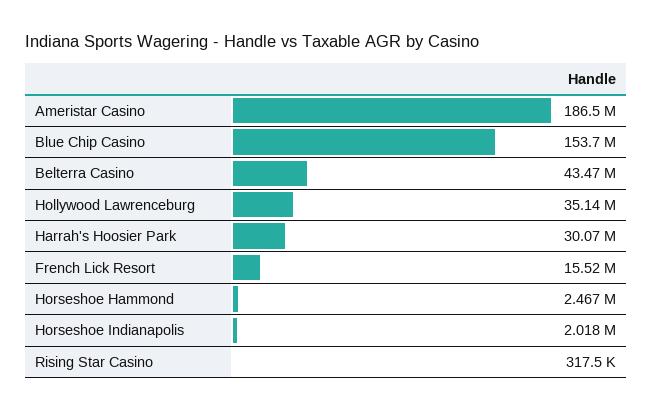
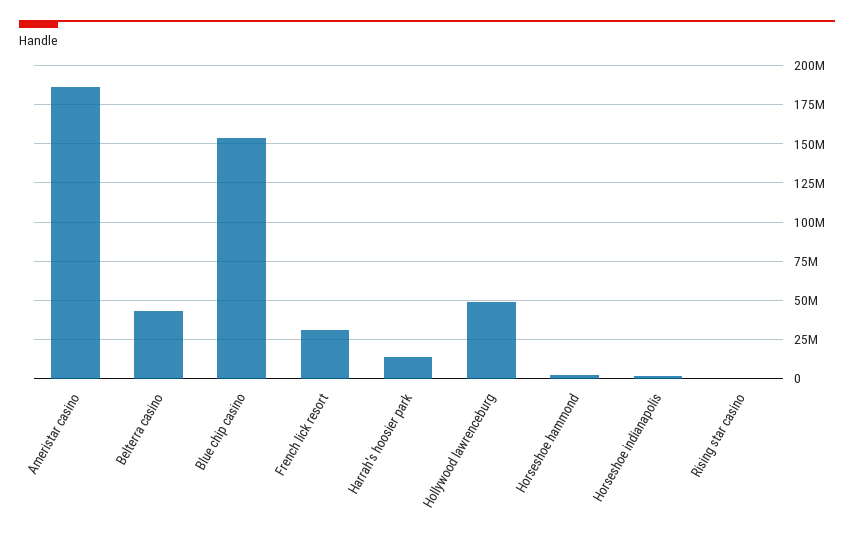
  {
    "Ameristar Casino": 186500000,
    "Blue Chip Casino": 153700000,
    "Belterra Casino": 43470000,
-   "Hollywood Lawrenceburg": 35140000,
+   "Hollywood Lawrenceburg": 50000000,
-   "Harrah's Hoosier Park": 30070000,
+   "Harrah's Hoosier Park": 15000000,
-   "French Lick Resort": 15520000,
+   "French Lick Resort": 30000000,
    "Horseshoe Hammond": 2467000,
    "Horseshoe Indianapolis": 2018000,
    "Rising Star Casino": 317500
  }

